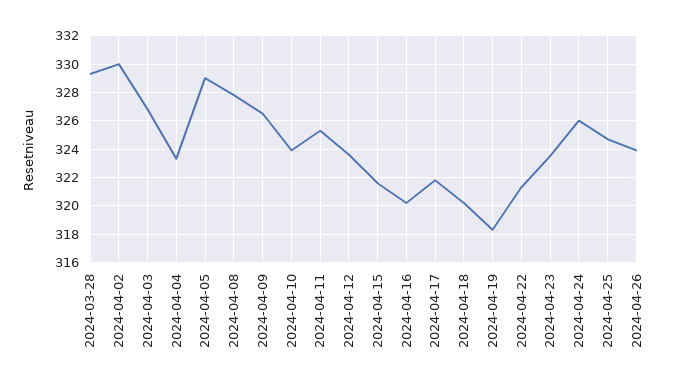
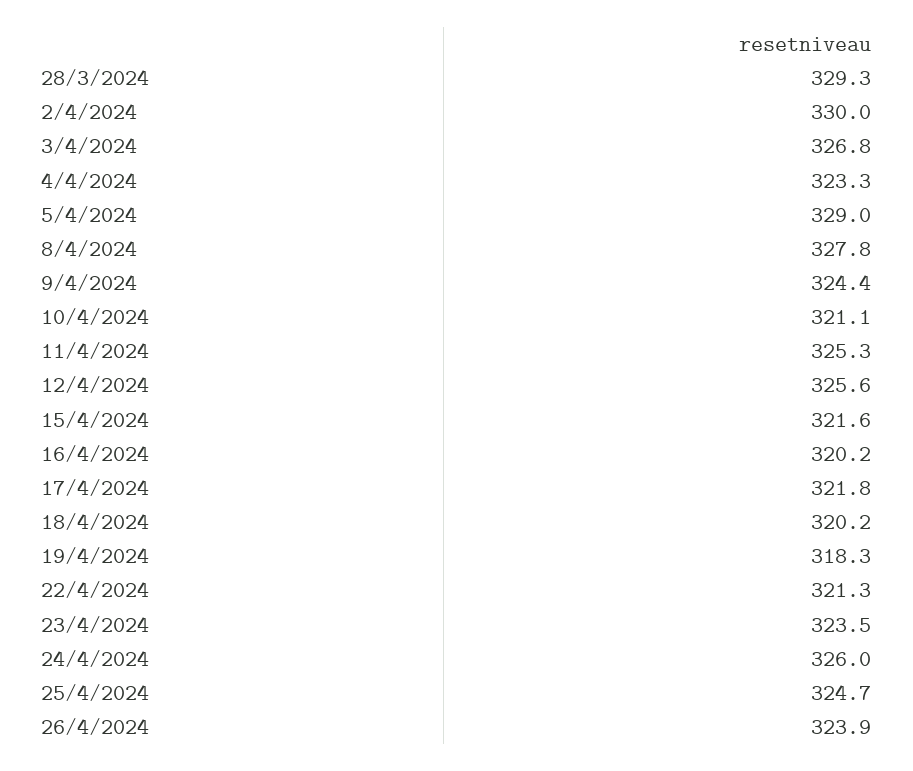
  {
    "2024-03-28": 329.3,
    "2024-04-02": 330,
    "2024-04-03": 326.8,
    "2024-04-04": 323.3,
    "2024-04-05": 329,
    "2024-04-08": 327.8,
-   "2024-04-09": 326.5,
+   "2024-04-09": 324.4,
-   "2024-04-10": 324,
+   "2024-04-10": 321.1,
    "2024-04-11": 325.3,
-   "2024-04-12": 323.5,
+   "2024-04-12": 325.6,
    "2024-04-15": 321.6,
    "2024-04-16": 320.2,
    "2024-04-17": 321.8,
    "2024-04-18": 320.2,
    "2024-04-19": 318.3,
    "2024-04-22": 321.3,
    "2024-04-23": 323.5,
    "2024-04-24": 326,
    "2024-04-25": 324.7,
    "2024-04-26": 323.9
  }

